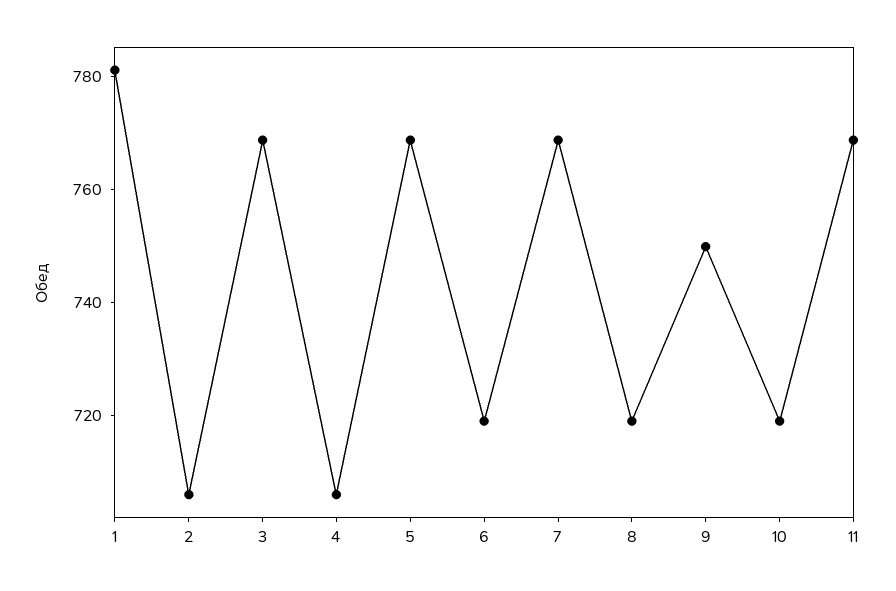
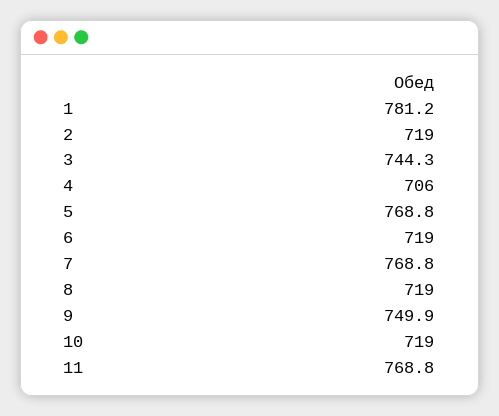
  {
    "1": 781.2,
-   "2": 705,
+   "2": 719,
-   "3": 770,
+   "3": 744.3,
    "4": 706,
    "5": 768.8,
    "6": 719,
    "7": 768.8,
    "8": 719,
    "9": 749.9,
    "10": 719,
    "11": 768.8
  }

